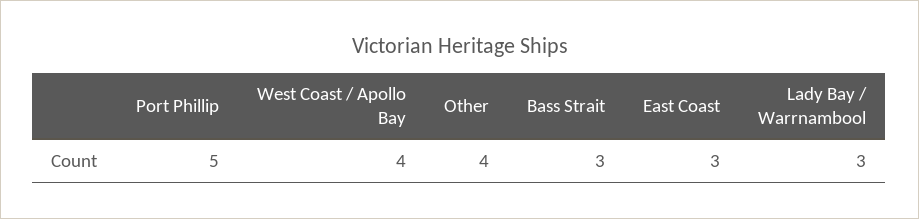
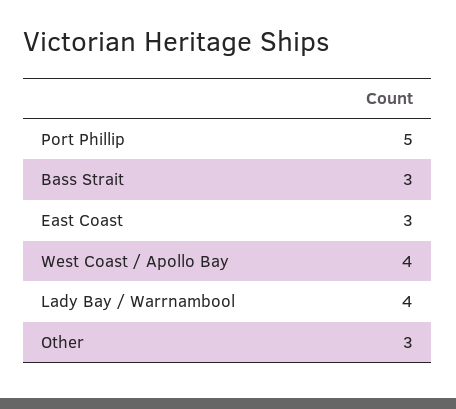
  {
    "Port Phillip": 5,
    "West Coast / Apollo Bay": 4,
-   "Other": 4,
+   "Other": 3,
    "Bass Strait": 3,
    "East Coast": 3,
-   "Lady Bay / Warrnambool": 3
+   "Lady Bay / Warrnambool": 4
  }

